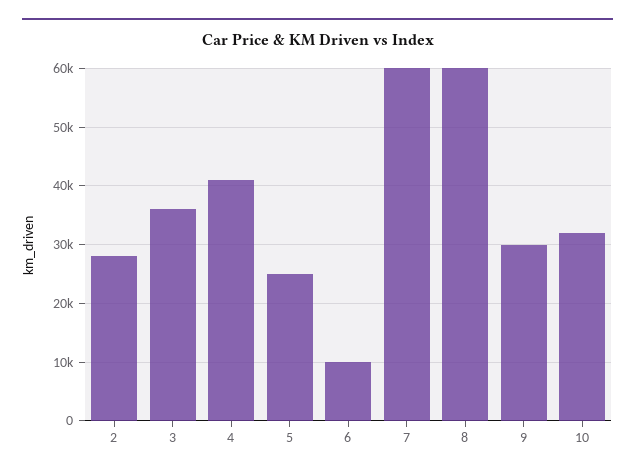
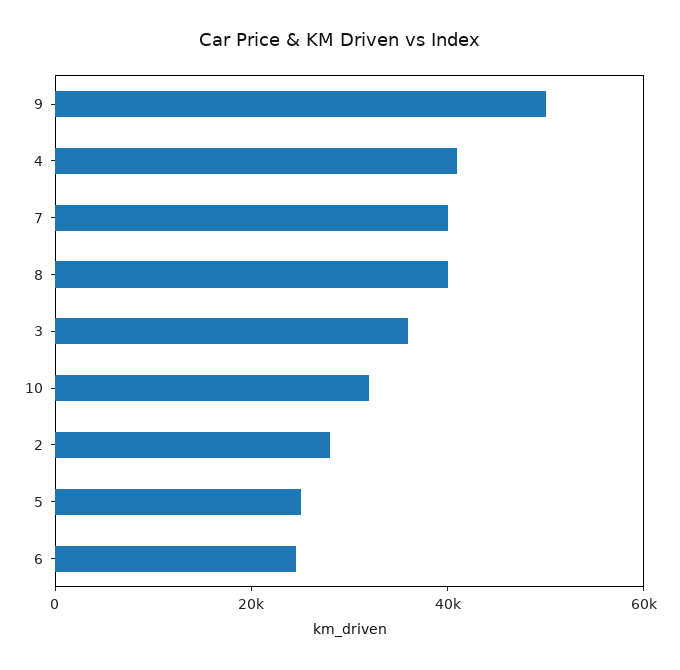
  {
    "2": 28000,
    "3": 36000,
    "4": 42000,
    "5": 26000,
-   "6": 10000,
+   "6": 25000,
-   "7": 60000,
+   "7": 40000,
-   "8": 60000,
+   "8": 40000,
-   "9": 30000,
+   "9": 50000,
    "10": 32000
  }

